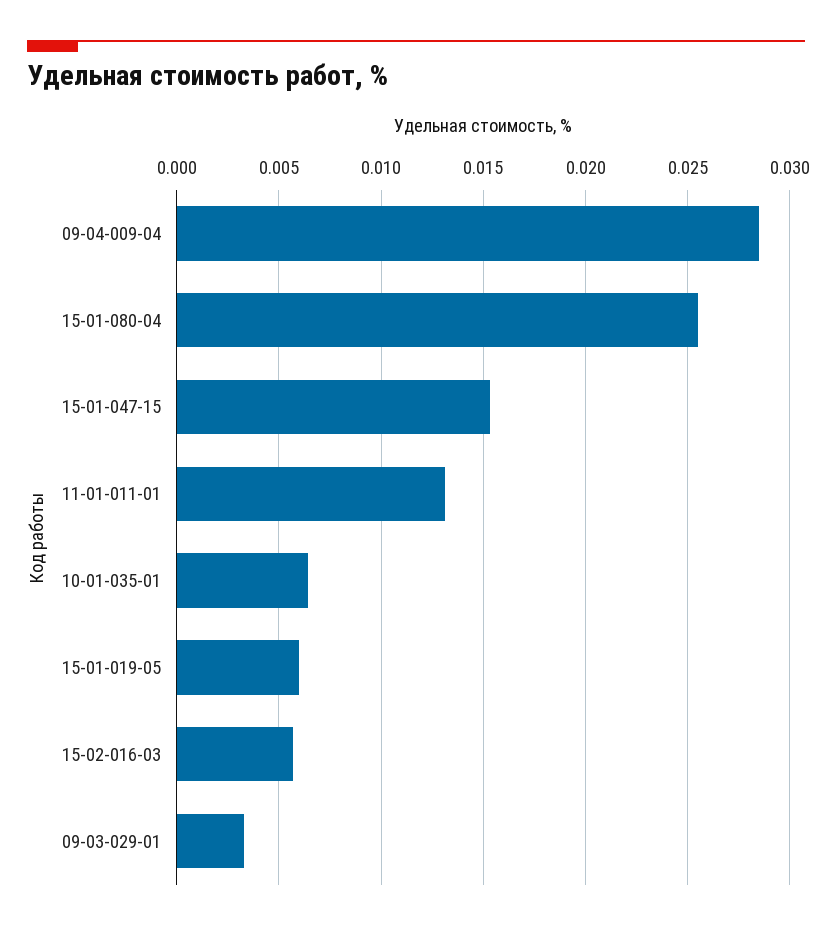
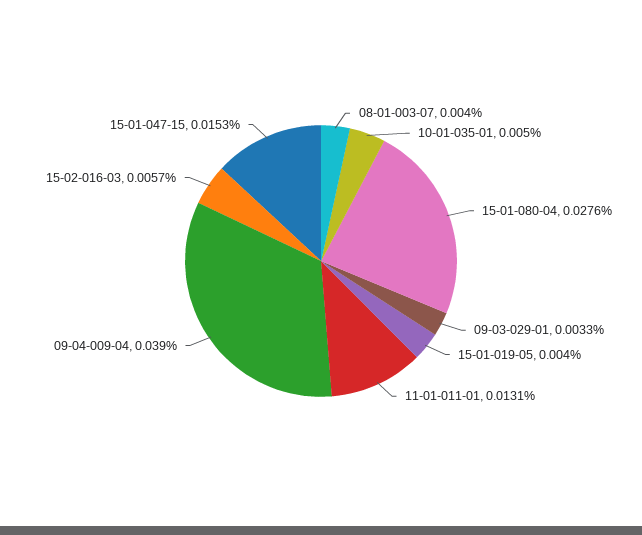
  {
-   "09-04-009-04": 0.0285,
+   "09-04-009-04": 0.039,
-   "15-01-080-04": 0.0255,
+   "15-01-080-04": 0.0276,
    "15-01-047-15": 0.0153,
    "11-01-011-01": 0.0131,
-   "10-01-035-01": 0.0065,
+   "10-01-035-01": 0.005,
-   "15-01-019-05": 0.006,
+   "15-01-019-05": 0.004,
    "15-02-016-03": 0.0057,
-   "09-03-029-01": 0.0033
+   "09-03-029-01": 0.0033,
+   "08-01-003-07": 0.004
  }

